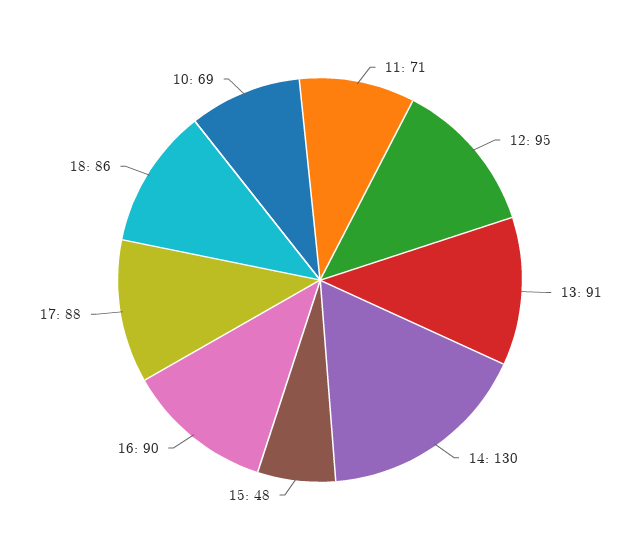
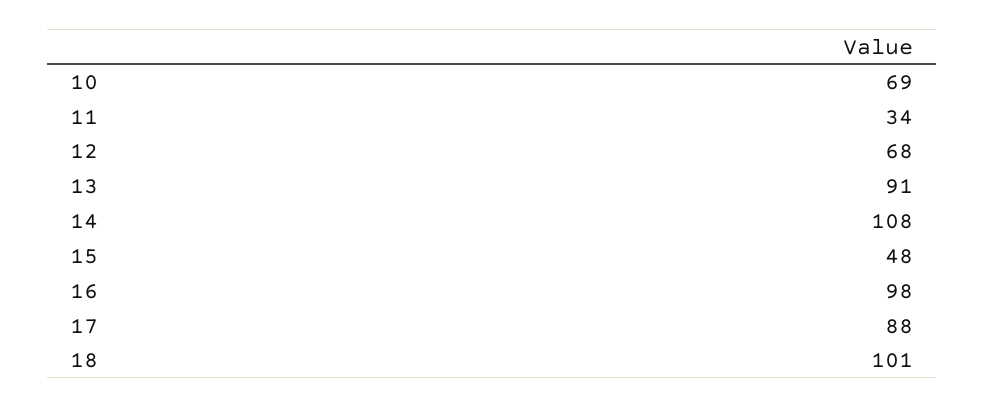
  {
-   "11": 71,
+   "11": 34,
-   "12": 95,
+   "12": 68,
    "13": 91,
-   "14": 130,
+   "14": 108,
    "15": 48,
-   "16": 90,
+   "16": 98,
    "17": 88,
-   "18": 86,
+   "18": 101,
    "10": 69
  }

